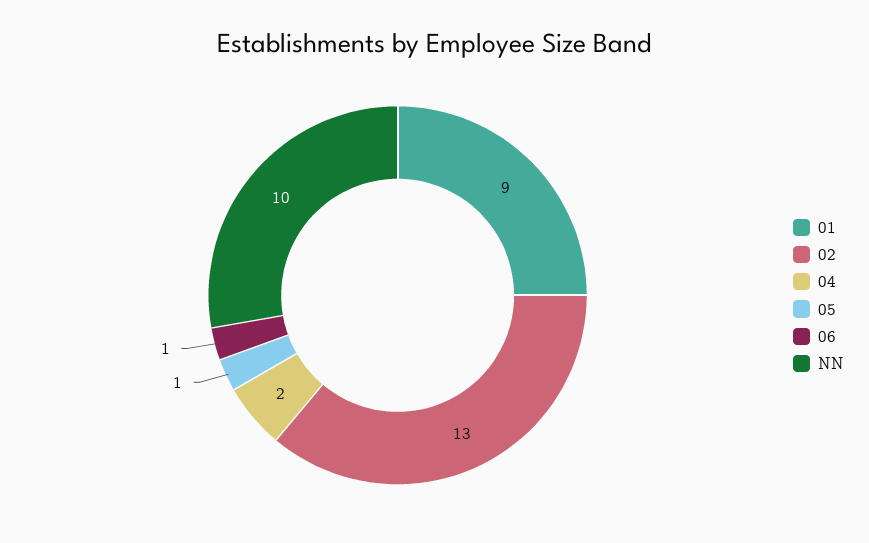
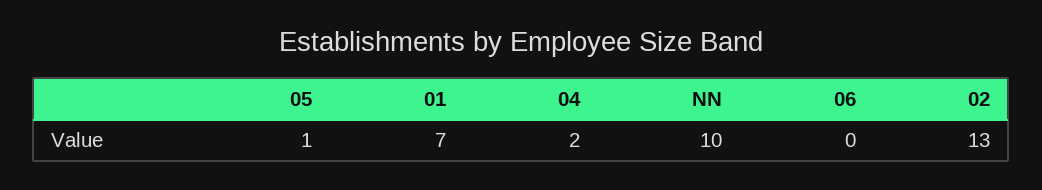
  {
-   "01": 9,
+   "01": 7,
    "02": 13,
    "04": 2,
    "05": 1,
-   "06": 1,
+   "06": 0,
    "NN": 10
  }

